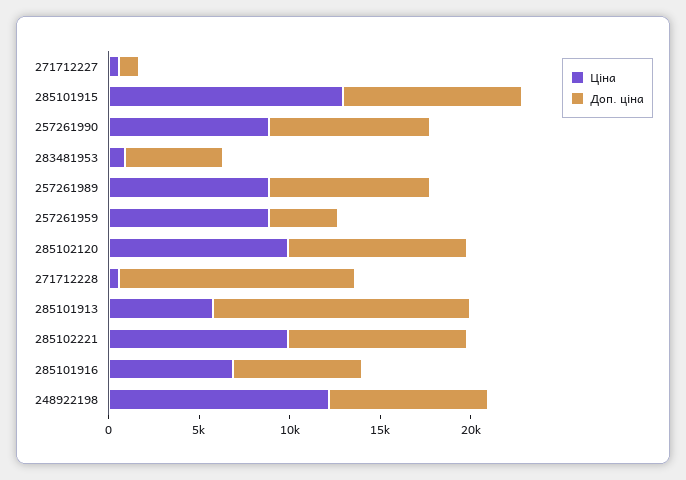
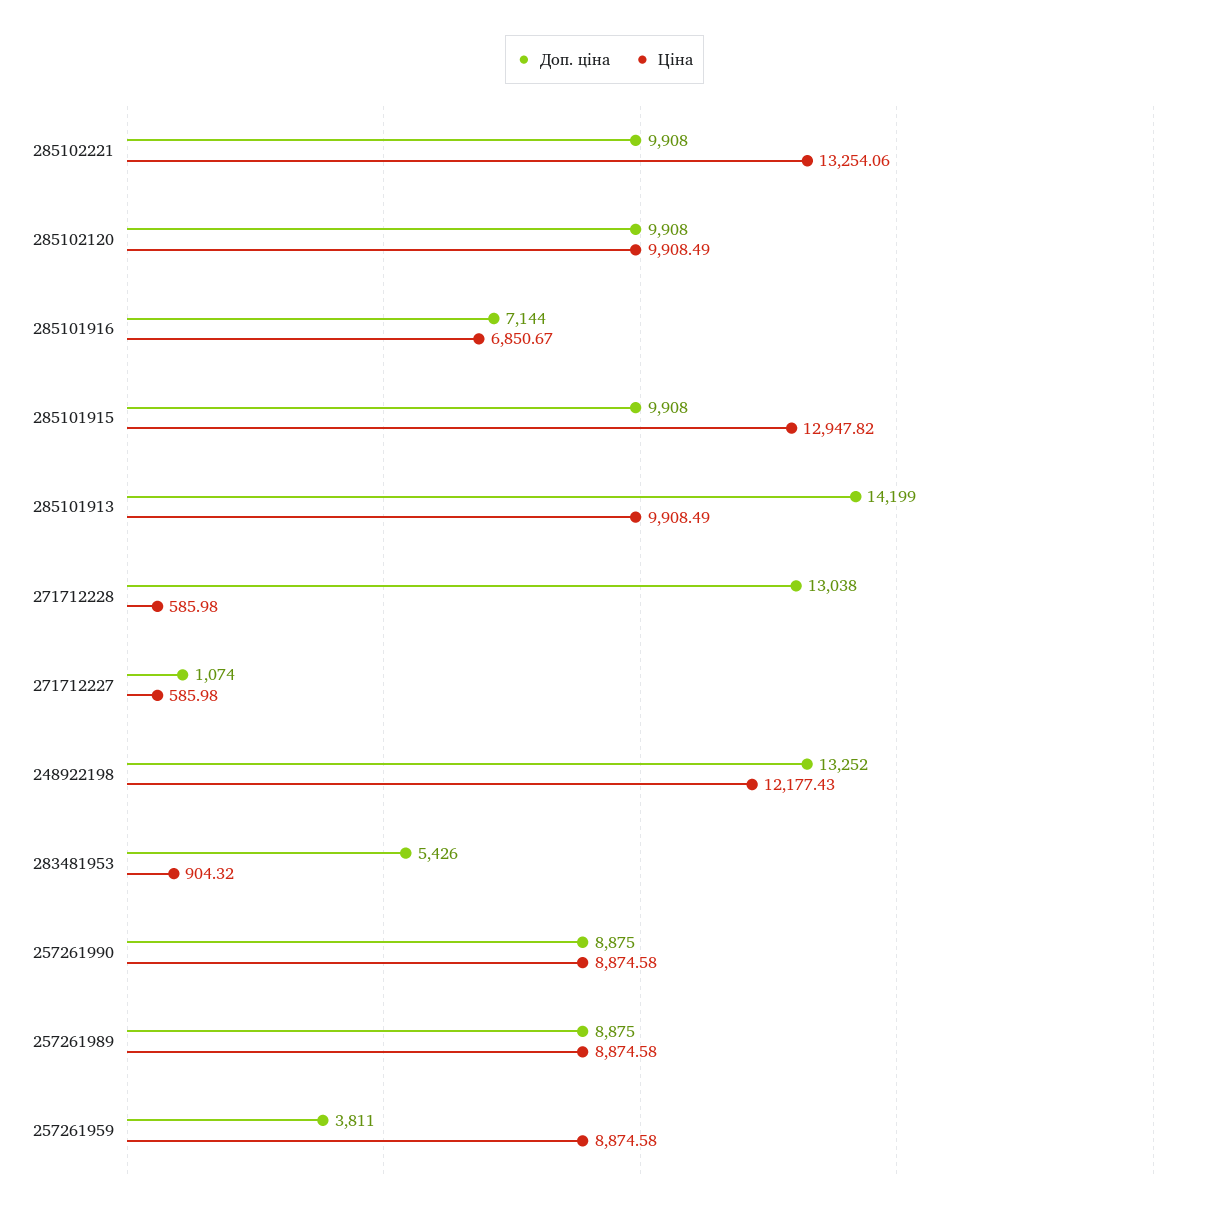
  {
    "Ціна": {
      "271712227": 585.98,
      "285101915": 12947.82,
      "257261990": 8874.58,
      "283481953": 904.32,
      "257261989": 8874.58,
      "257261959": 8874.58,
      "285102120": 9908.49,
      "271712228": 585.98,
-     "285101913": 6000,
+     "285101913": 9908.49,
-     "285102221": 10000,
+     "285102221": 13254.06,
      "285101916": 6850.67,
      "248922198": 12177.43
    },
    "Доп. ціна": {
      "271712227": 1074,
      "285101915": 9908,
      "257261990": 8875,
      "283481953": 5426,
      "257261989": 8875,
      "257261959": 3811,
      "285102120": 9908,
      "271712228": 13038,
      "285101913": 14199,
      "285102221": 9908,
      "285101916": 7144,
-     "248922198": 9000
+     "248922198": 13252
    }
  }

